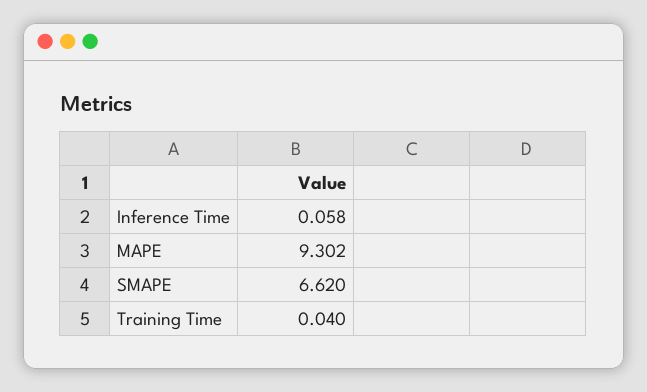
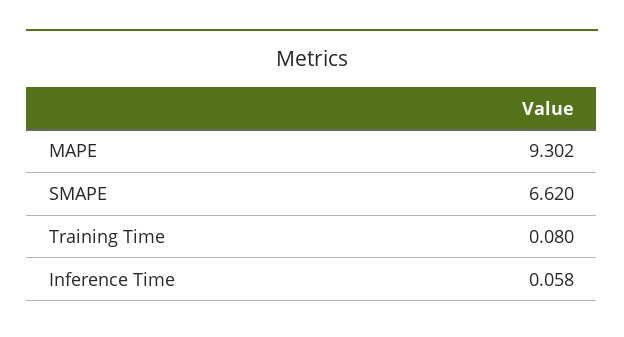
  {
    "Inference Time": 0.058,
    "MAPE": 9.302,
    "SMAPE": 6.62,
-   "Training Time": 0.04
+   "Training Time": 0.08
  }

